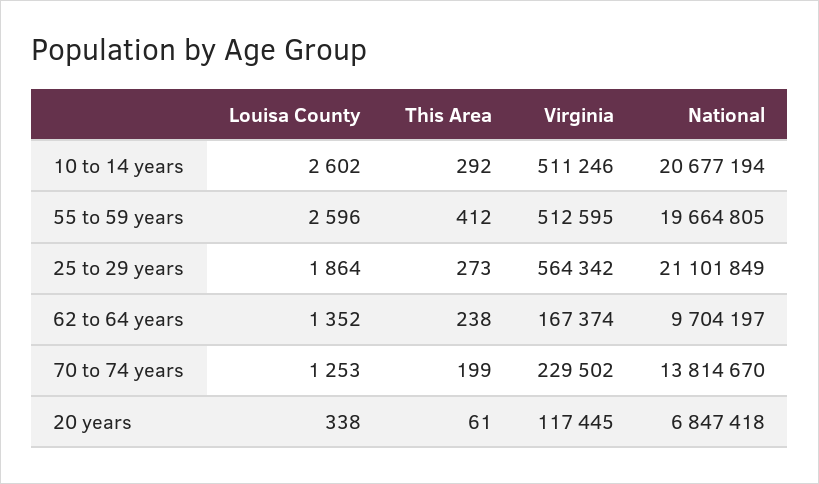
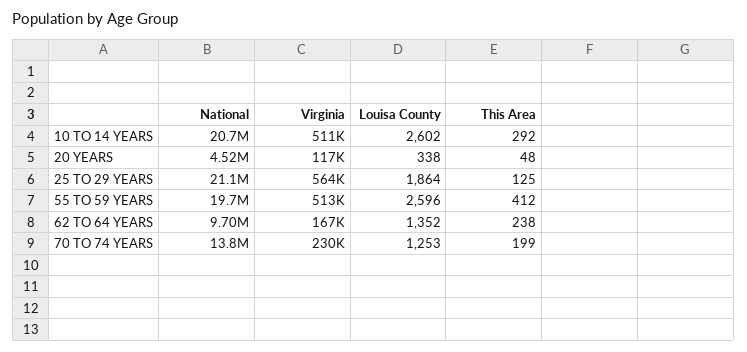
  {
    "Louisa County": {
      "10 to 14 years": 2602,
      "55 to 59 years": 2596,
      "25 to 29 years": 1864,
      "62 to 64 years": 1352,
      "70 to 74 years": 1253,
      "20 years": 338
    },
    "This Area": {
      "10 to 14 years": 292,
      "55 to 59 years": 412,
-     "25 to 29 years": 273,
+     "25 to 29 years": 125,
      "62 to 64 years": 238,
      "70 to 74 years": 199,
-     "20 years": 61
+     "20 years": 48
    },
    "Virginia": {
      "10 to 14 years": 511246,
      "55 to 59 years": 512595,
      "25 to 29 years": 564342,
      "62 to 64 years": 167374,
      "70 to 74 years": 229502,
      "20 years": 117445
    },
    "National": {
      "10 to 14 years": 20677194,
      "55 to 59 years": 19664805,
      "25 to 29 years": 21101849,
      "62 to 64 years": 9704197,
      "70 to 74 years": 13814670,
-     "20 years": 6847418
+     "20 years": 4520000
    }
  }

